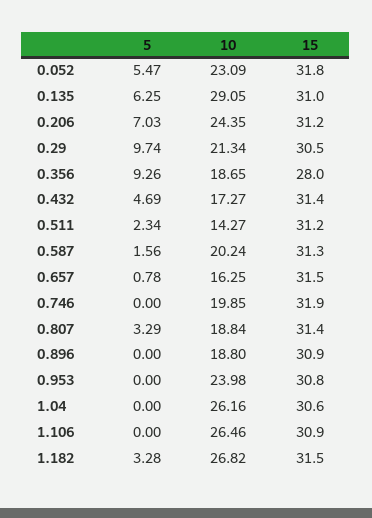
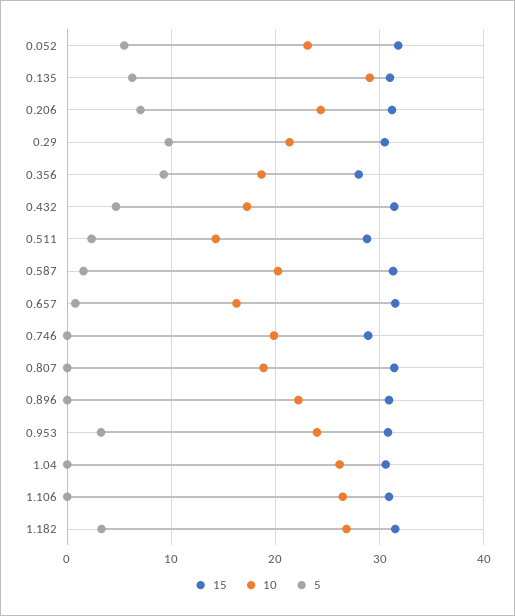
  {
    "5": {
      "0.052": 5.47,
      "0.135": 6.25,
      "0.206": 7.03,
      "0.29": 9.74,
      "0.356": 9.26,
      "0.432": 4.69,
      "0.511": 2.34,
      "0.587": 1.56,
      "0.657": 0.78,
      "0.746": 0,
-     "0.807": 3.29,
+     "0.807": 0,
      "0.896": 0,
-     "0.953": 0,
+     "0.953": 3,
      "1.04": 0,
      "1.106": 0,
      "1.182": 3.28
    },
    "10": {
      "0.052": 23.09,
      "0.135": 29.05,
      "0.206": 24.35,
      "0.29": 21.34,
      "0.356": 18.65,
      "0.432": 17.27,
      "0.511": 14.27,
      "0.587": 20.24,
      "0.657": 16.25,
      "0.746": 19.85,
      "0.807": 18.84,
-     "0.896": 18.8,
+     "0.896": 22,
      "0.953": 23.98,
      "1.04": 26.16,
      "1.106": 26.46,
      "1.182": 26.82
    },
    "15": {
      "0.052": 31.8,
      "0.135": 31,
      "0.206": 31.2,
      "0.29": 30.5,
      "0.356": 28,
      "0.432": 31.4,
-     "0.511": 31.2,
+     "0.511": 29,
      "0.587": 31.3,
      "0.657": 31.5,
-     "0.746": 31.9,
+     "0.746": 29,
      "0.807": 31.4,
      "0.896": 30.9,
      "0.953": 30.8,
      "1.04": 30.6,
      "1.106": 30.9,
      "1.182": 31.5
    }
  }

